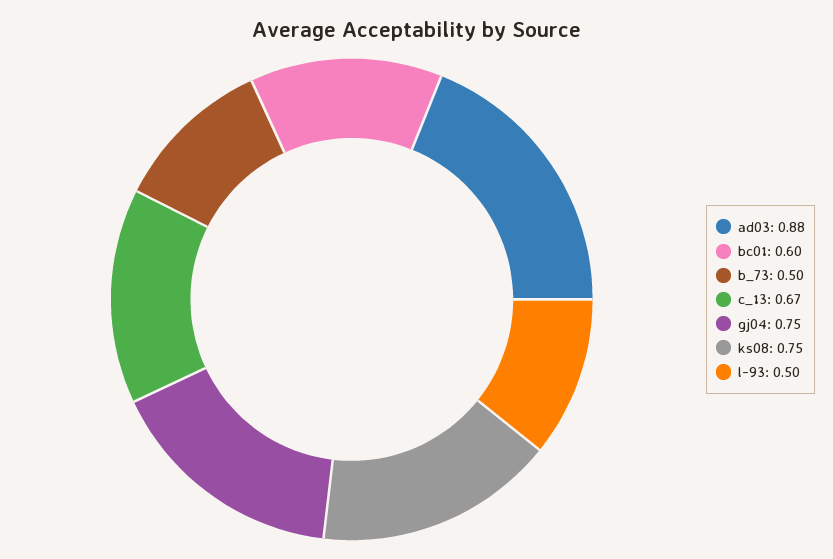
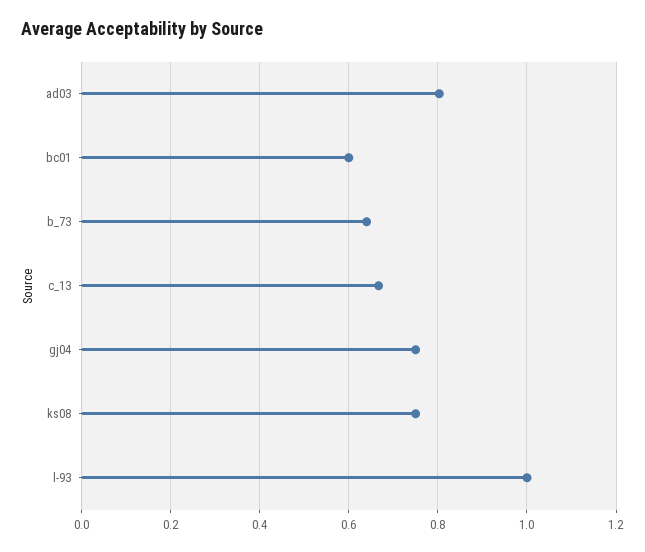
  {
-   "ad03": 0.88,
+   "ad03": 0.8,
    "bc01": 0.6,
-   "b_73": 0.5,
+   "b_73": 0.64,
    "c_13": 0.67,
    "gj04": 0.75,
    "ks08": 0.75,
-   "l-93": 0.5
+   "l-93": 1
  }

